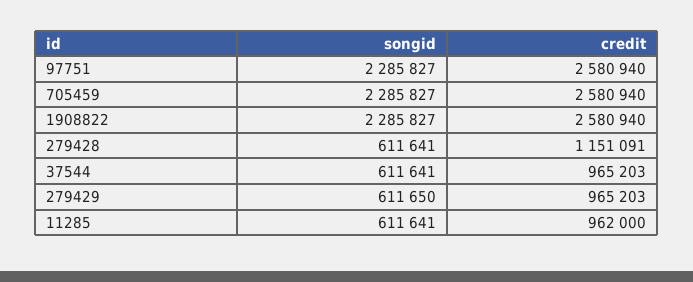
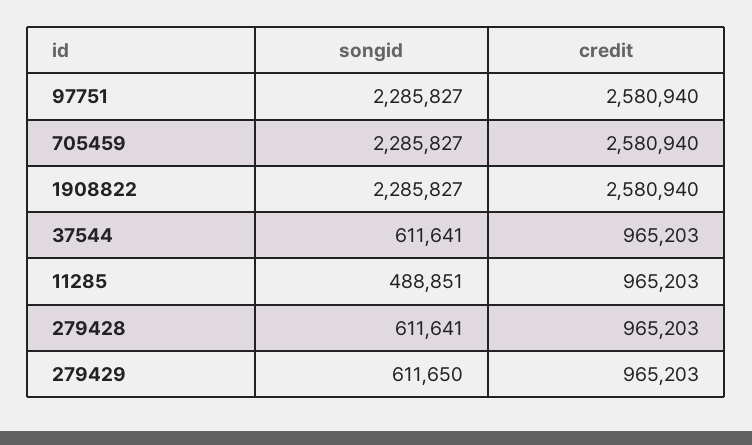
  {
    "songid": {
      "97751": 2285827,
      "705459": 2285827,
      "1908822": 2285827,
      "279428": 611641,
      "37544": 611641,
      "279429": 611650,
-     "11285": 611641
+     "11285": 488851
    },
    "credit": {
      "97751": 2580940,
      "705459": 2580940,
      "1908822": 2580940,
-     "279428": 1151091,
+     "279428": 965203,
      "37544": 965203,
      "279429": 965203,
-     "11285": 962000
+     "11285": 965203
    }
  }

